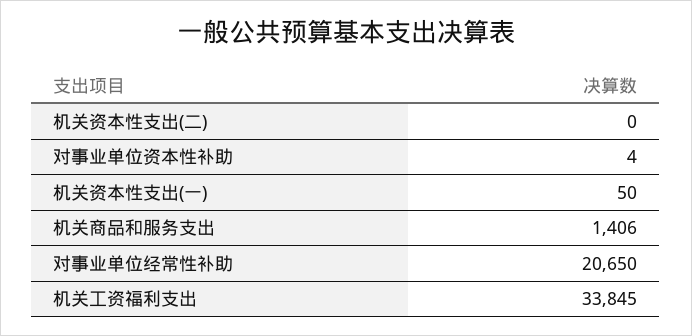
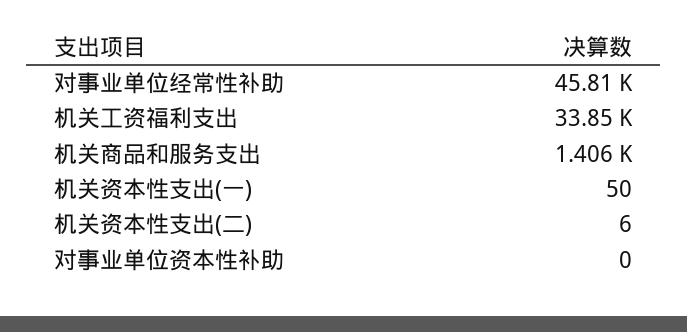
  {
-   "机关资本性支出(二)": 0,
+   "机关资本性支出(二)": 6,
-   "对事业单位资本性补助": 4,
+   "对事业单位资本性补助": 0,
    "机关资本性支出(一)": 50,
    "机关商品和服务支出": 1406,
-   "对事业单位经常性补助": 20650,
+   "对事业单位经常性补助": 45810,
    "机关工资福利支出": 33845
  }

